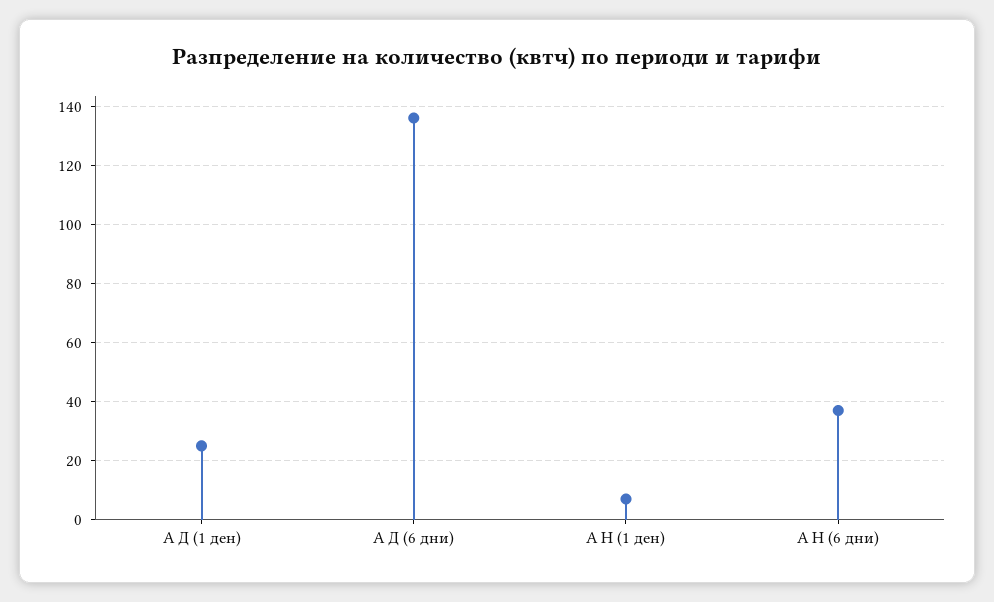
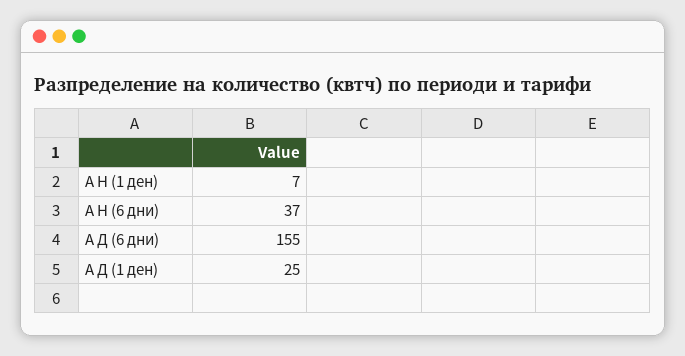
  {
    "А Д (1 ден)": 25,
-   "А Д (6 дни)": 135,
+   "А Д (6 дни)": 155,
    "А Н (1 ден)": 7,
    "А Н (6 дни)": 37
  }

